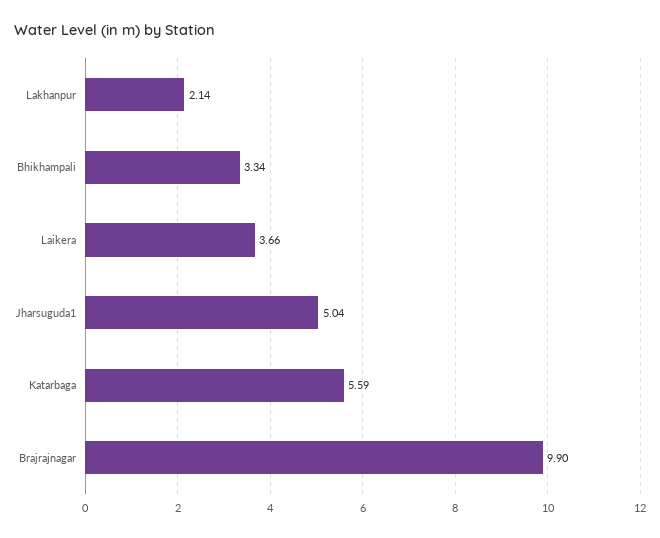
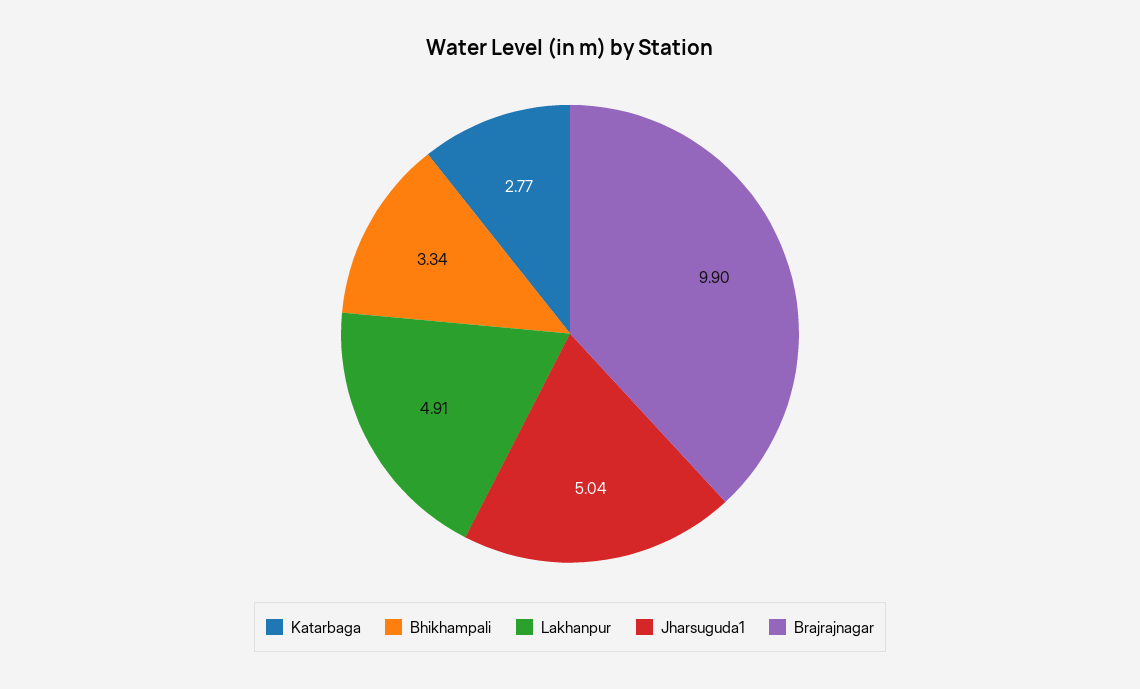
  {
-   "Lakhanpur": 2.14,
+   "Lakhanpur": 4.91,
    "Bhikhampali": 3.34,
-   "Laikera": 3.66,
    "Jharsuguda1": 5.04,
-   "Katarbaga": 5.59,
+   "Katarbaga": 2.77,
    "Brajrajnagar": 9.9
  }

